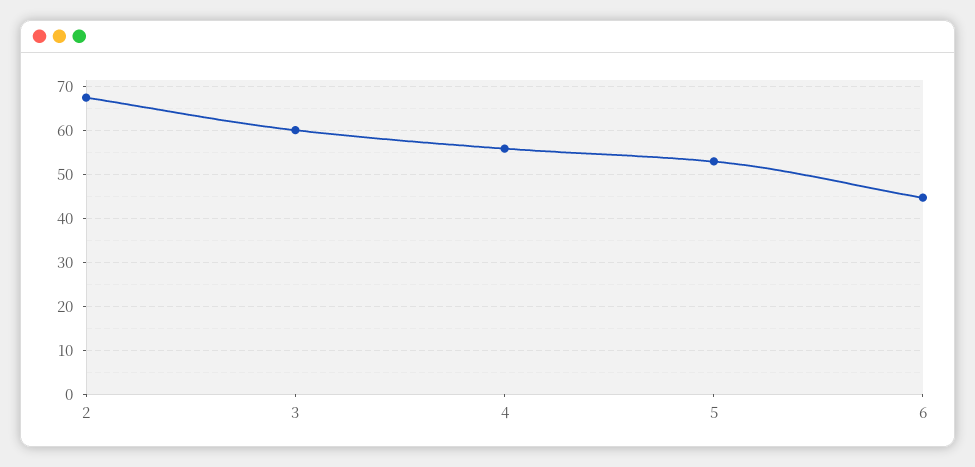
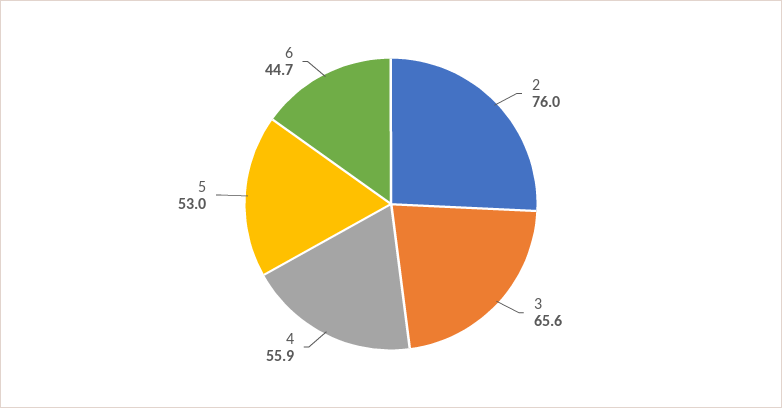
  {
-   "2": 68,
+   "2": 76,
-   "3": 60,
+   "3": 65.6,
    "4": 55.9,
    "5": 53,
    "6": 44.7
  }

